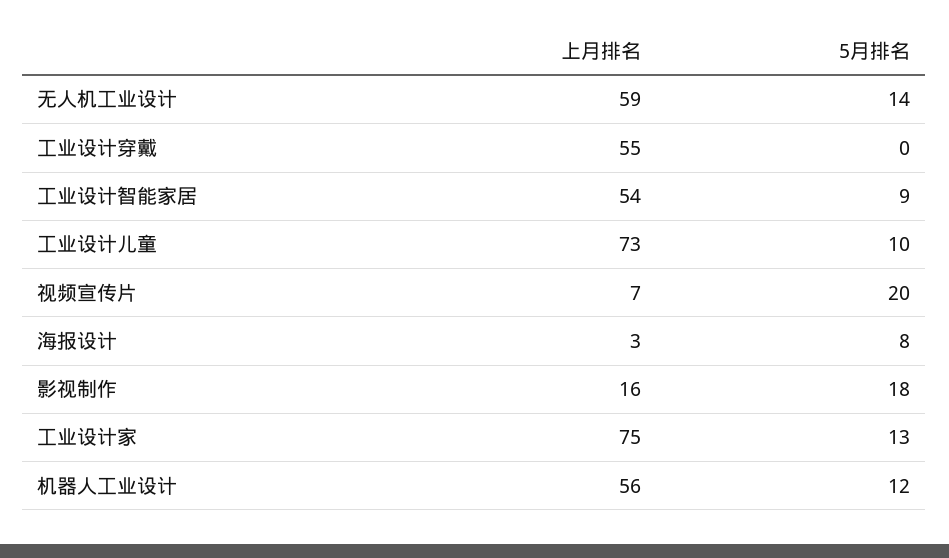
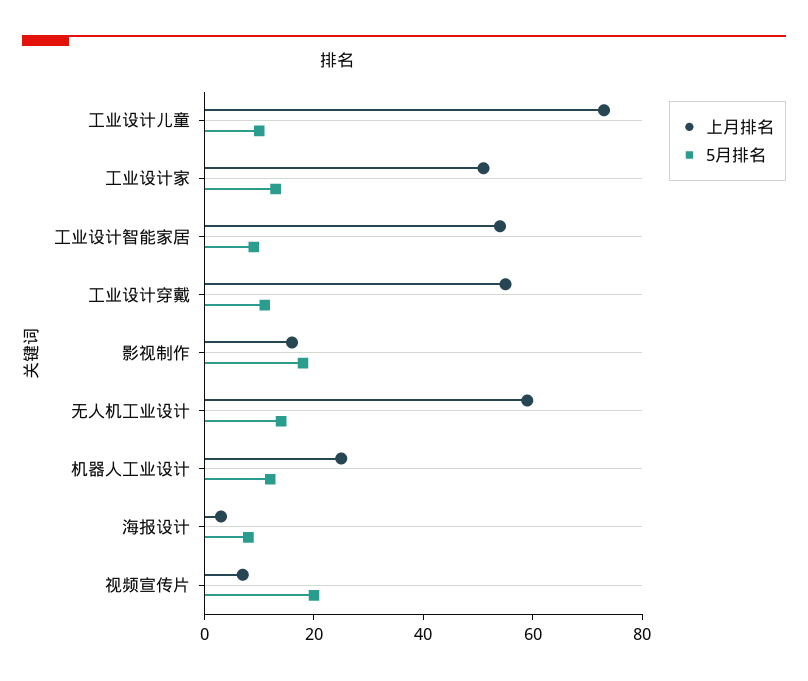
  {
    "上月排名": {
      "无人机工业设计": 59,
      "工业设计穿戴": 55,
      "工业设计智能家居": 54,
      "工业设计儿童": 73,
      "视频宣传片": 7,
      "海报设计": 3,
      "影视制作": 16,
-     "工业设计家": 75,
+     "工业设计家": 50,
-     "机器人工业设计": 56
+     "机器人工业设计": 25
    },
    "5月排名": {
      "无人机工业设计": 14,
-     "工业设计穿戴": 0,
+     "工业设计穿戴": 10,
      "工业设计智能家居": 9,
      "工业设计儿童": 10,
      "视频宣传片": 20,
      "海报设计": 8,
      "影视制作": 18,
      "工业设计家": 13,
      "机器人工业设计": 12
    }
  }

